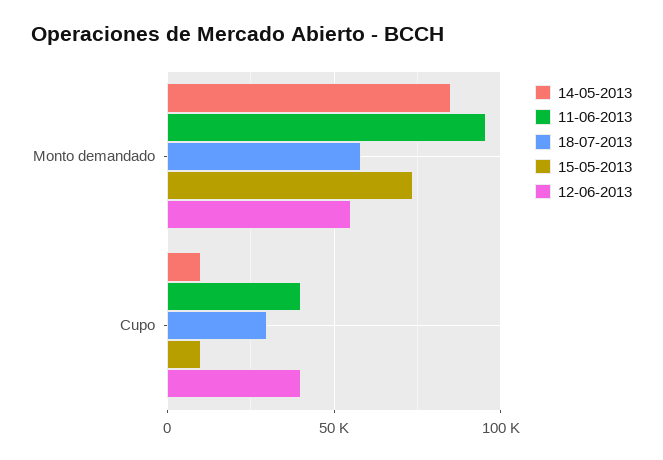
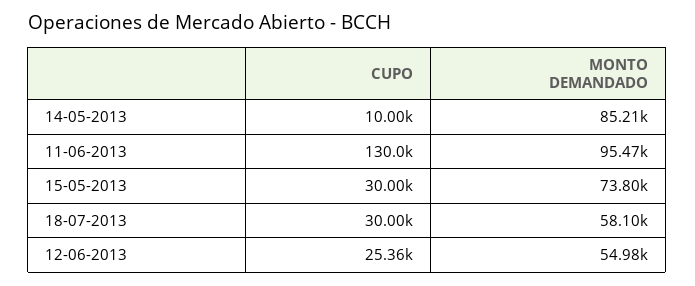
  {
    "14-05-2013": {
      "Monto demandado": 85210,
      "Cupo": 10000
    },
    "11-06-2013": {
      "Monto demandado": 95470,
-     "Cupo": 40000
+     "Cupo": 130000
    },
    "18-07-2013": {
      "Monto demandado": 58100,
      "Cupo": 30000
    },
    "15-05-2013": {
      "Monto demandado": 73800,
-     "Cupo": 10000
+     "Cupo": 30000
    },
    "12-06-2013": {
      "Monto demandado": 54980,
-     "Cupo": 40000
+     "Cupo": 25360
    }
  }

